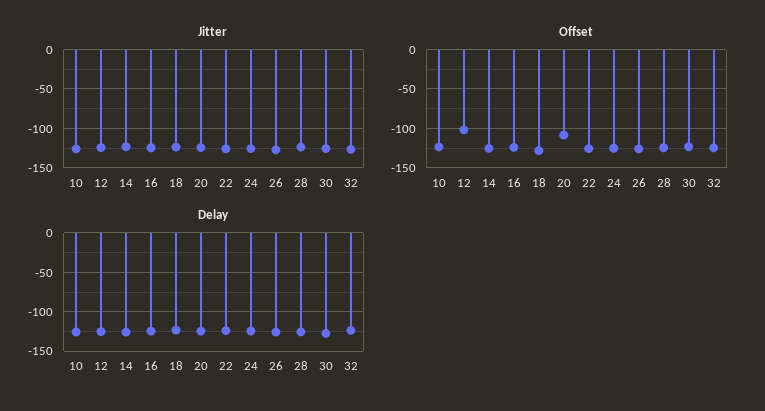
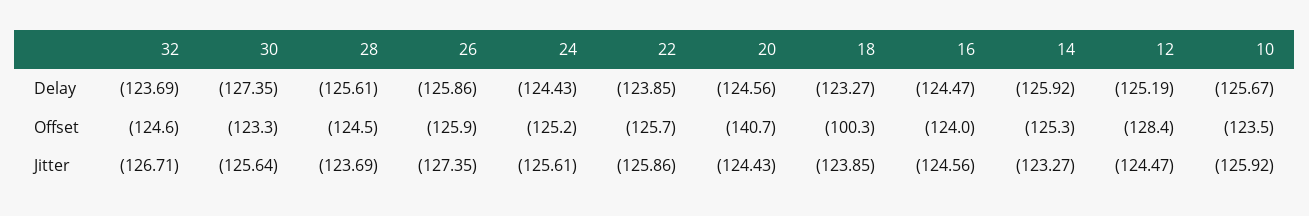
  {
    "Jitter": {
      "10": -125.92,
      "12": -124.47,
      "14": -123.27,
      "16": -124.56,
      "18": -123.85,
      "20": -124.43,
      "22": -125.86,
      "24": -125.61,
      "26": -127.35,
      "28": -123.69,
      "30": -125.64,
      "32": -126.71
    },
    "Offset": {
      "10": -123.5,
-     "12": -100,
+     "12": -128.4,
      "14": -125.3,
      "16": -124,
-     "18": -130,
+     "18": -100.3,
-     "20": -110,
+     "20": -140.7,
      "22": -125.7,
      "24": -125.2,
      "26": -125.9,
      "28": -124.5,
      "30": -123.3,
      "32": -124.6
    },
    "Delay": {
      "10": -125.67,
      "12": -125.19,
      "14": -125.92,
      "16": -124.47,
      "18": -123.27,
      "20": -124.56,
      "22": -123.85,
      "24": -124.43,
      "26": -125.86,
      "28": -125.61,
      "30": -127.35,
      "32": -123.69
    }
  }

